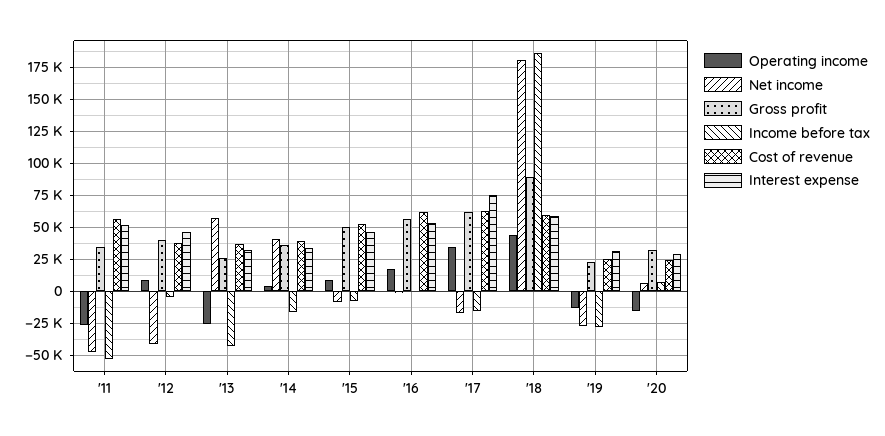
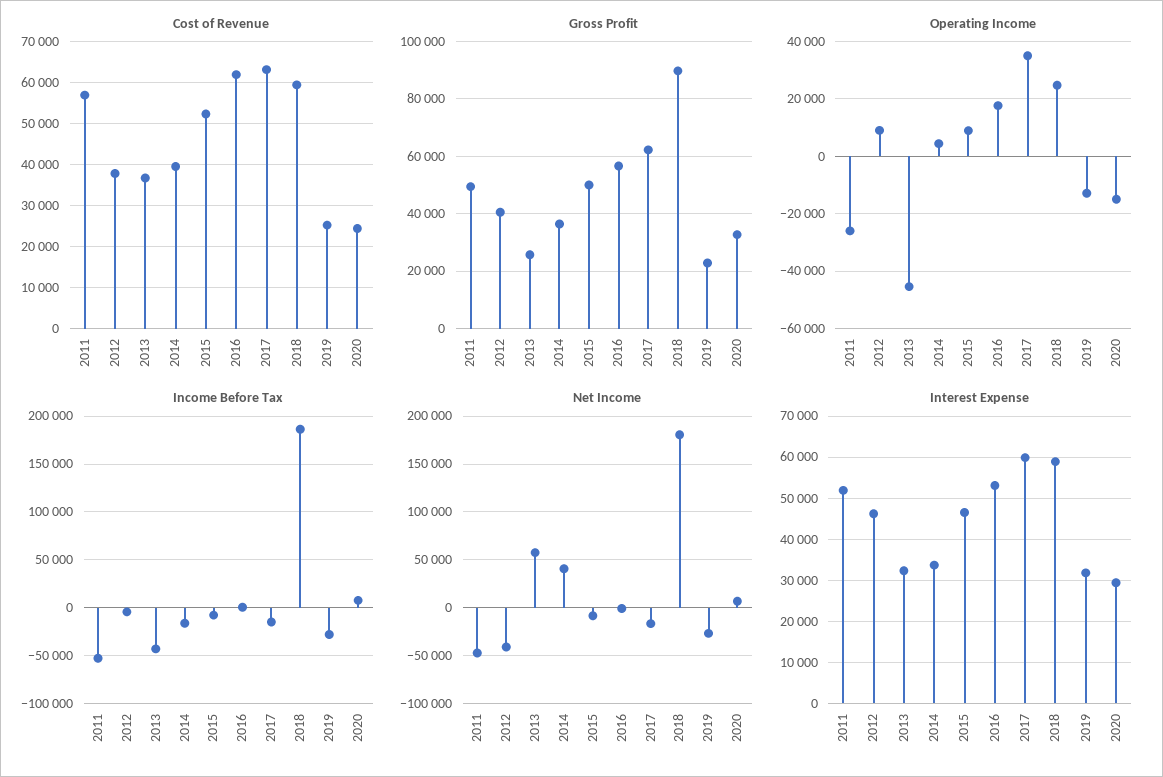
  {
    "Operating income": {
      "'11": -25000,
      "'12": 10000,
-     "'13": -25000,
+     "'13": -45000,
      "'14": 5000,
      "'15": 10000,
      "'16": 17500,
      "'17": 35000,
-     "'18": 45000,
+     "'18": 25000,
      "'19": -12500,
      "'20": -15000
    },
    "Net income": {
      "'11": -45000,
      "'12": -40000,
      "'13": 55000,
      "'14": 40000,
      "'15": -10000,
      "'16": 0,
      "'17": -15000,
      "'18": 180000,
      "'19": -25000,
      "'20": 5000
    },
    "Gross profit": {
-     "'11": 35000,
+     "'11": 50000,
      "'12": 40000,
      "'13": 25000,
      "'14": 37500,
      "'15": 50000,
      "'16": 57500,
      "'17": 62500,
      "'18": 90000,
      "'19": 22500,
      "'20": 32500
    },
    "Income before tax": {
      "'11": -55000,
      "'12": -5000,
      "'13": -45000,
      "'14": -15000,
      "'15": -10000,
      "'16": 0,
      "'17": -15000,
      "'18": 185000,
      "'19": -30000,
      "'20": 10000
    },
    "Cost of revenue": {
      "'11": 56000,
      "'12": 38000,
      "'13": 36000,
      "'14": 40000,
      "'15": 52000,
      "'16": 62000,
      "'17": 64000,
      "'18": 60000,
      "'19": 26000,
      "'20": 24000
    },
    "Interest expense": {
      "'11": 52000,
      "'12": 46000,
      "'13": 32000,
      "'14": 34000,
      "'15": 46000,
      "'16": 54000,
-     "'17": 75000,
+     "'17": 60000,
      "'18": 58000,
      "'19": 32000,
      "'20": 30000
    }
  }

